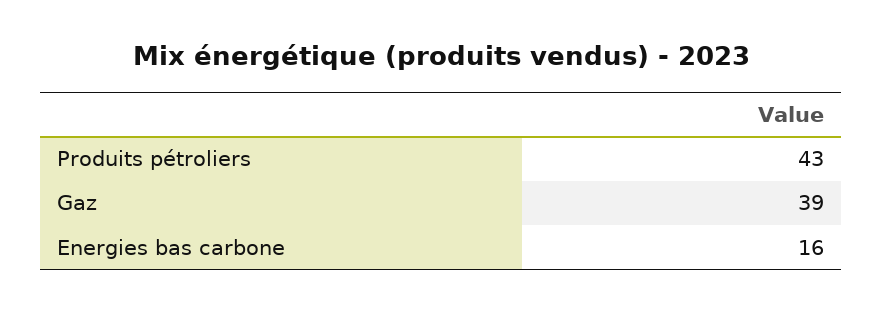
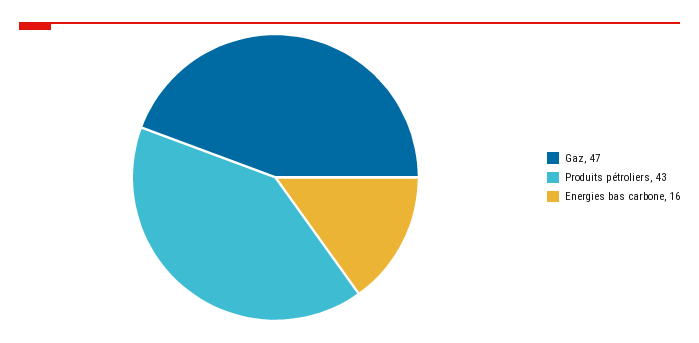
  {
    "Produits pétroliers": 43,
-   "Gaz": 39,
+   "Gaz": 47,
    "Energies bas carbone": 16
  }

